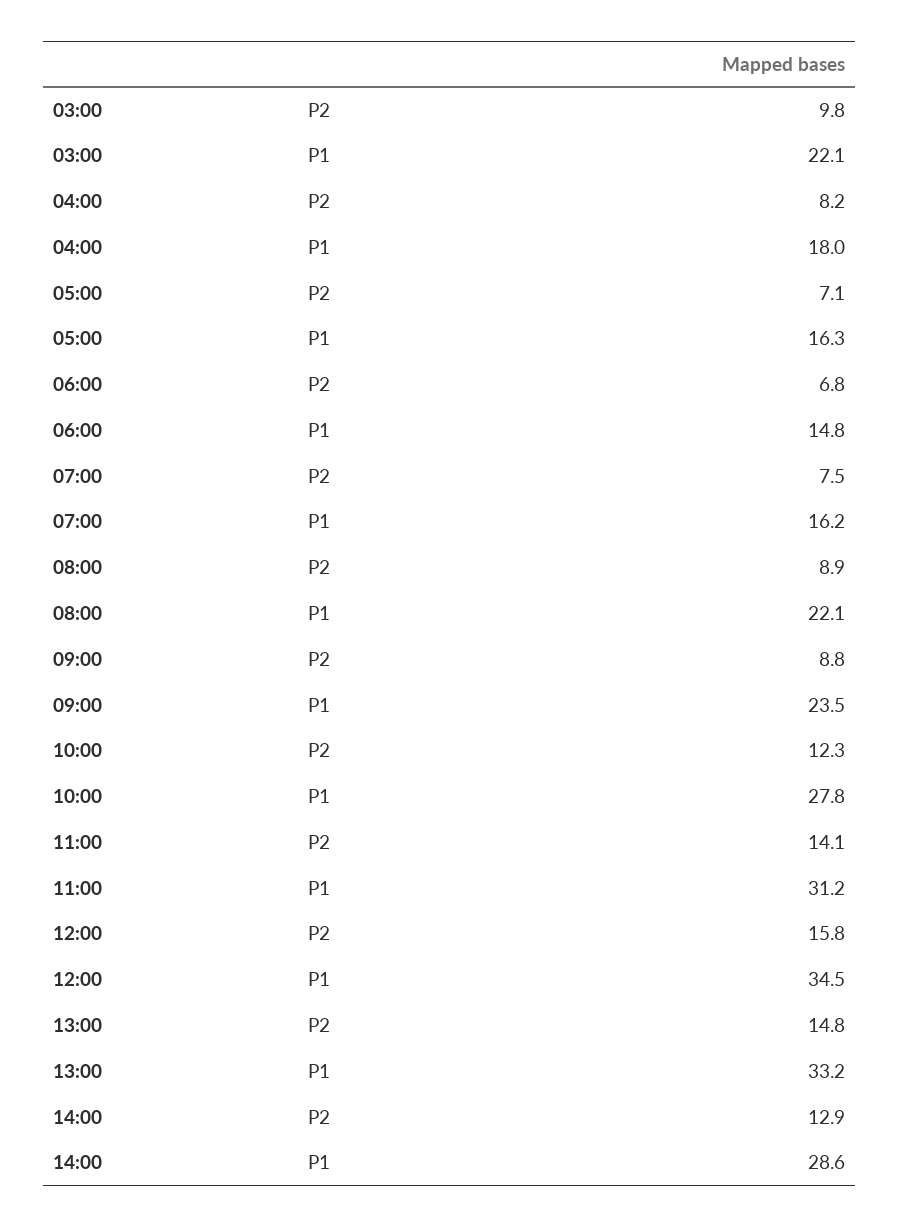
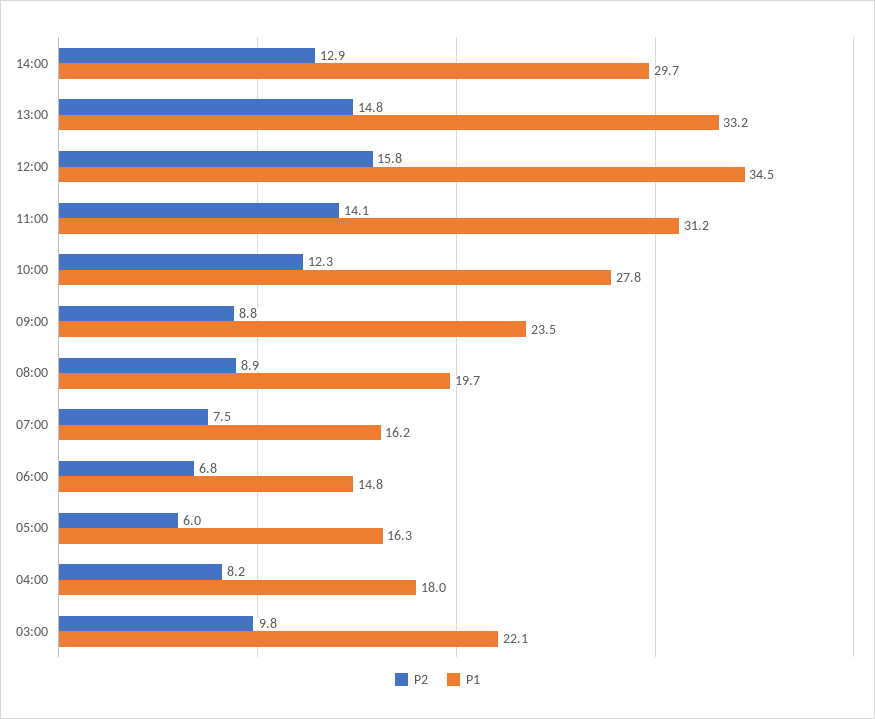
  {
    "P2": {
      "03:00": 9.8,
      "04:00": 8.2,
-     "05:00": 7.1,
+     "05:00": 6,
      "06:00": 6.8,
      "07:00": 7.5,
      "08:00": 8.9,
      "09:00": 8.8,
      "10:00": 12.3,
      "11:00": 14.1,
      "12:00": 15.8,
      "13:00": 14.8,
      "14:00": 12.9
    },
    "P1": {
      "03:00": 22.1,
      "04:00": 18,
      "05:00": 16.3,
      "06:00": 14.8,
      "07:00": 16.2,
-     "08:00": 22.1,
+     "08:00": 19.7,
      "09:00": 23.5,
      "10:00": 27.8,
      "11:00": 31.2,
      "12:00": 34.5,
      "13:00": 33.2,
-     "14:00": 28.6
+     "14:00": 29.7
    }
  }

